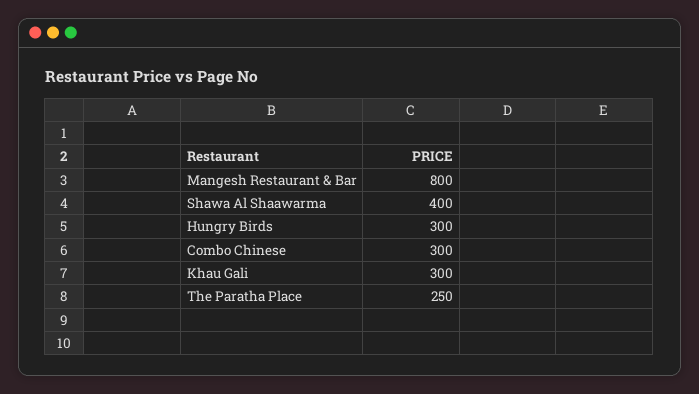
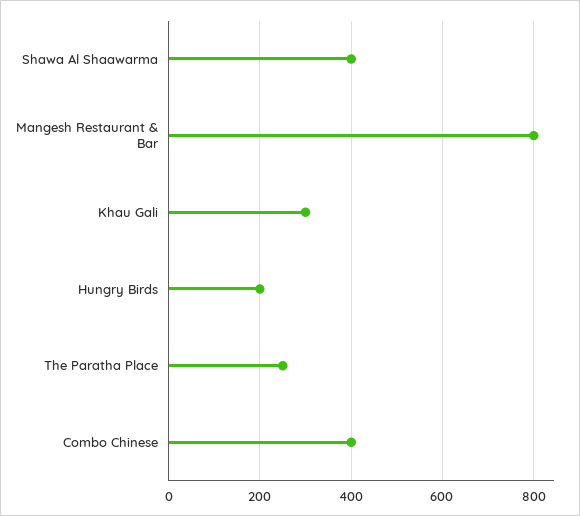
  {
    "Mangesh Restaurant & Bar": 800,
    "Shawa Al Shaawarma": 400,
-   "Hungry Birds": 300,
+   "Hungry Birds": 200,
-   "Combo Chinese": 300,
+   "Combo Chinese": 400,
    "Khau Gali": 300,
    "The Paratha Place": 250
  }

